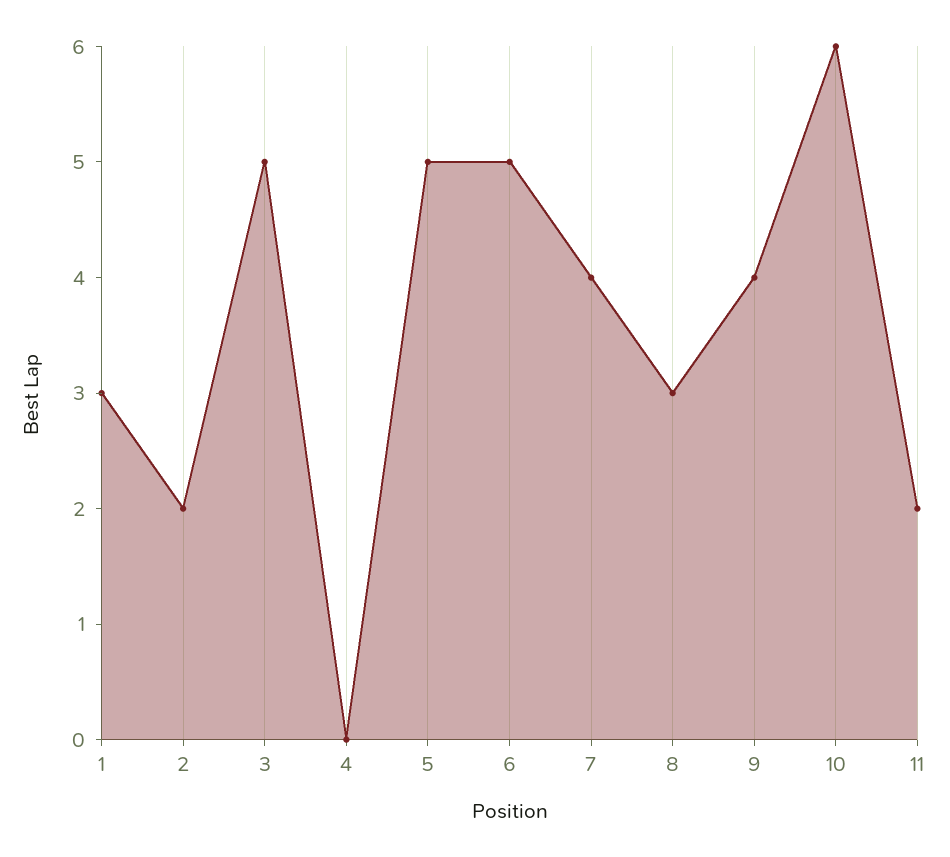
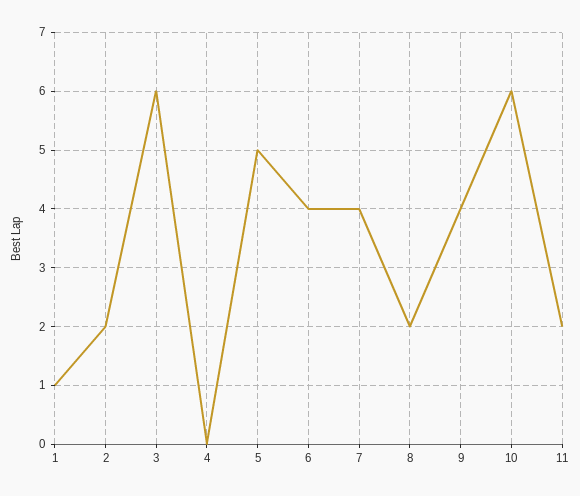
  {
-   "1": 3,
+   "1": 1,
    "2": 2,
-   "3": 5,
+   "3": 6,
    "4": 0,
    "5": 5,
-   "6": 5,
+   "6": 4,
    "7": 4,
-   "8": 3,
+   "8": 2,
    "9": 4,
    "10": 6,
    "11": 2
  }

